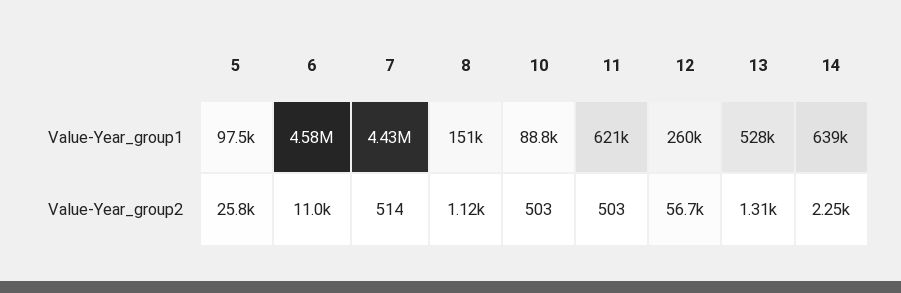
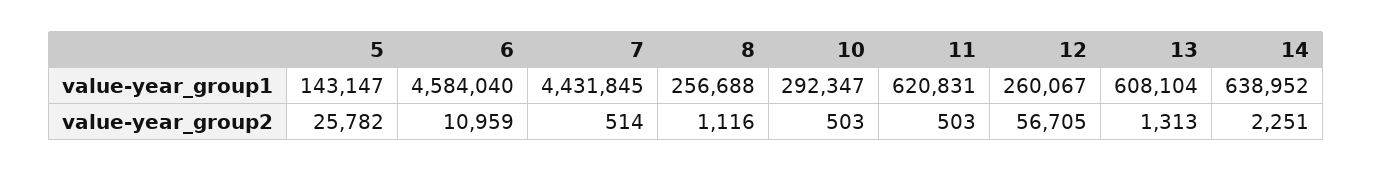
  {
    "5": {
-     "Value-Year_group1": 97500,
+     "Value-Year_group1": 143147,
      "Value-Year_group2": 25782
    },
    "6": {
      "Value-Year_group1": 4584040,
      "Value-Year_group2": 10959
    },
    "7": {
      "Value-Year_group1": 4431845,
      "Value-Year_group2": 514
    },
    "8": {
-     "Value-Year_group1": 151000,
+     "Value-Year_group1": 256688,
      "Value-Year_group2": 1116
    },
    "10": {
-     "Value-Year_group1": 88800,
+     "Value-Year_group1": 292347,
      "Value-Year_group2": 503
    },
    "11": {
      "Value-Year_group1": 620831,
      "Value-Year_group2": 503
    },
    "12": {
      "Value-Year_group1": 260067,
      "Value-Year_group2": 56705
    },
    "13": {
-     "Value-Year_group1": 528000,
+     "Value-Year_group1": 608104,
      "Value-Year_group2": 1313
    },
    "14": {
      "Value-Year_group1": 638952,
      "Value-Year_group2": 2251
    }
  }

